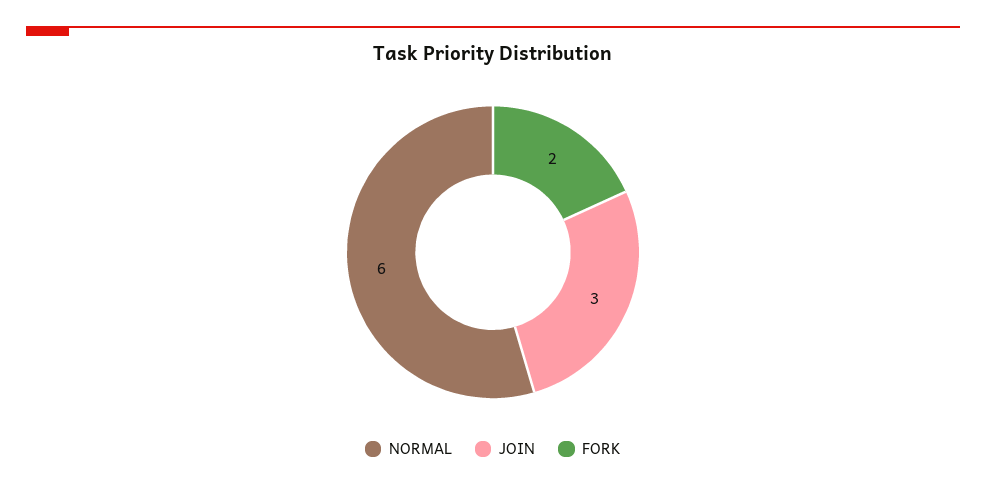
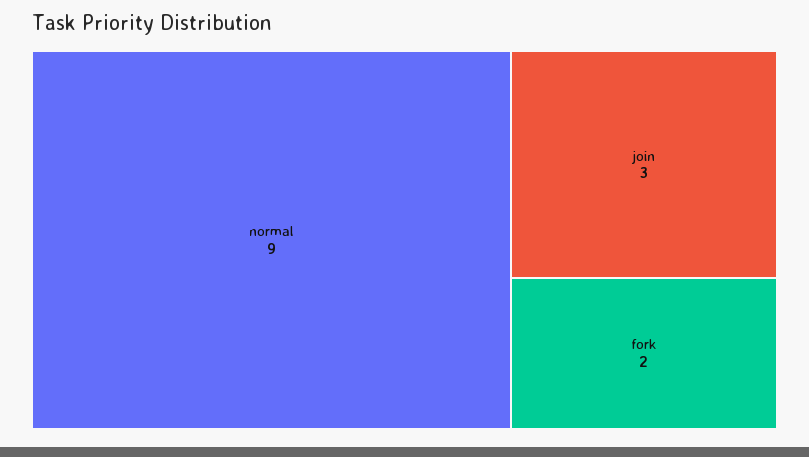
  {
-   "NORMAL": 6,
+   "NORMAL": 9,
    "JOIN": 3,
    "FORK": 2
  }

